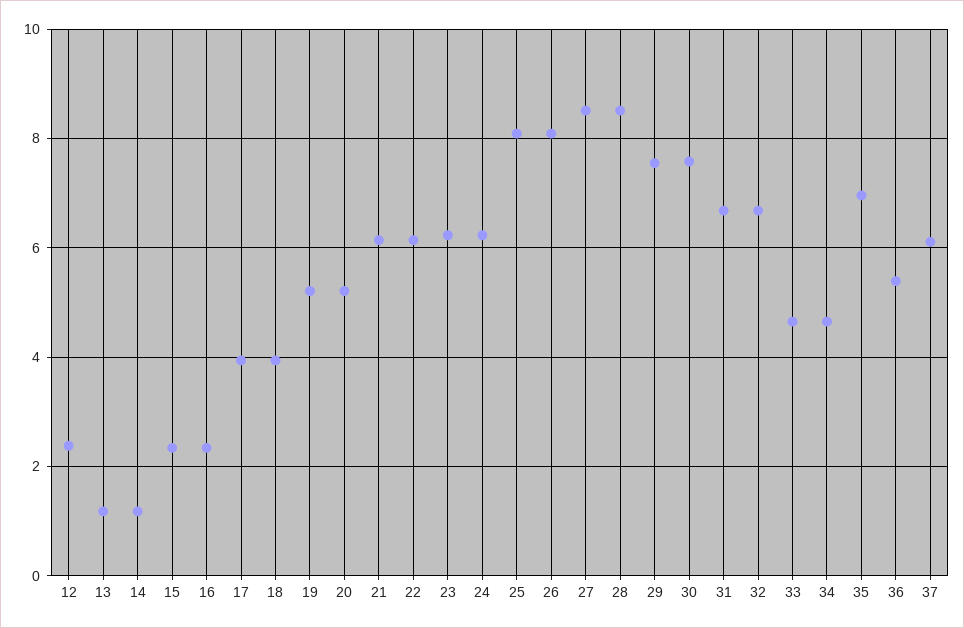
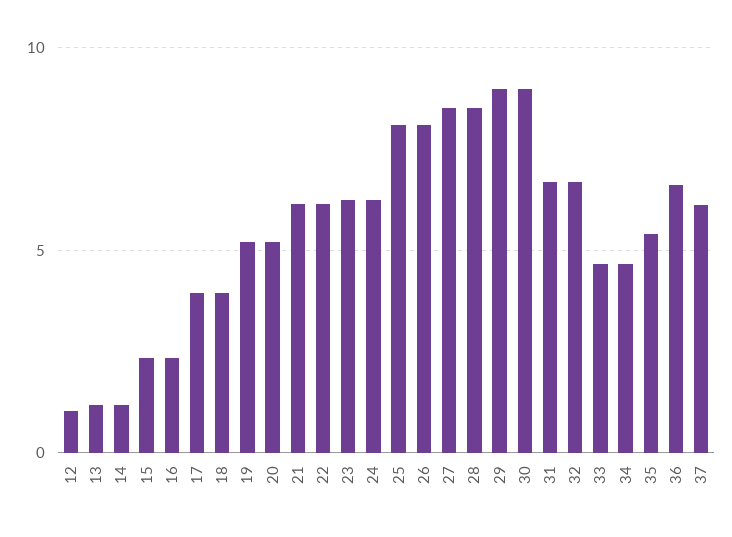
  {
-   "12": 2.4,
+   "12": 1,
    "13": 1.2,
    "14": 1.2,
    "15": 2.4,
    "16": 2.4,
    "17": 4,
    "18": 4,
    "19": 5.2,
    "20": 5.2,
    "21": 6.2,
    "22": 6.2,
    "23": 6.2,
    "24": 6.2,
    "25": 8,
    "26": 8,
    "27": 8.6,
    "28": 8.6,
-   "29": 7.6,
+   "29": 9,
-   "30": 7.6,
+   "30": 9,
    "31": 6.6,
    "32": 6.6,
    "33": 4.6,
    "34": 4.6,
-   "35": 7,
+   "35": 5.5,
-   "36": 5.4,
+   "36": 6.5,
    "37": 6.2
  }

